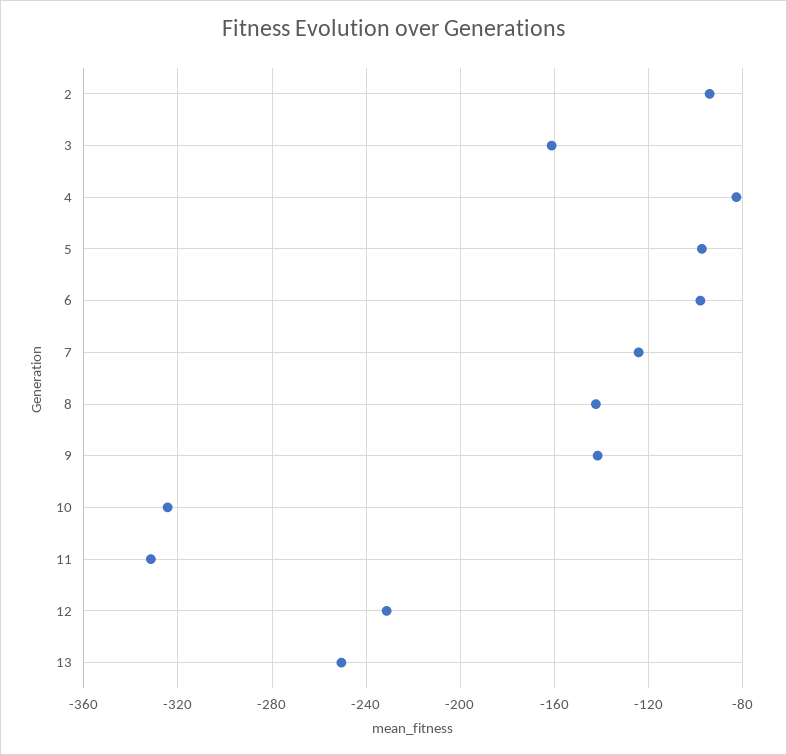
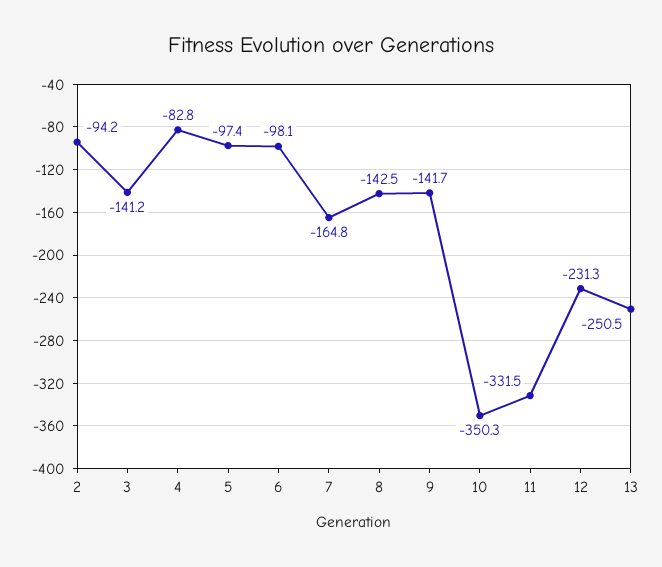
  {
    "2": -94.2,
-   "3": -160,
+   "3": -141.2,
    "4": -82.8,
    "5": -97.4,
    "6": -98.1,
-   "7": -125,
+   "7": -164.8,
    "8": -142.5,
    "9": -141.7,
-   "10": -325,
+   "10": -350.3,
    "11": -331.5,
    "12": -231.3,
    "13": -250.5
  }

